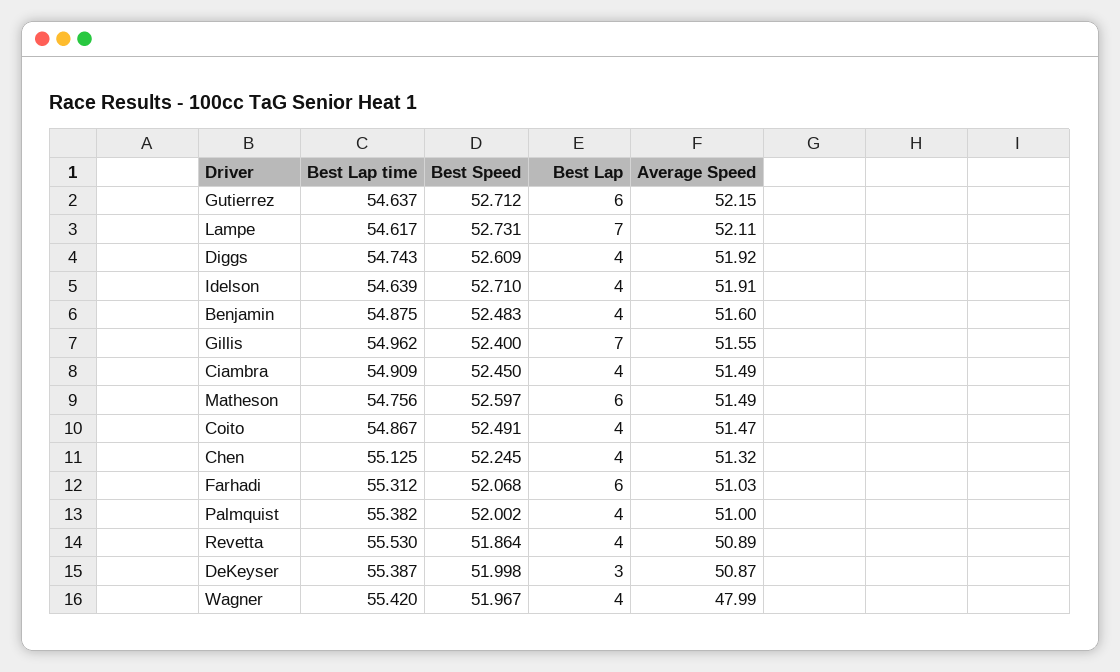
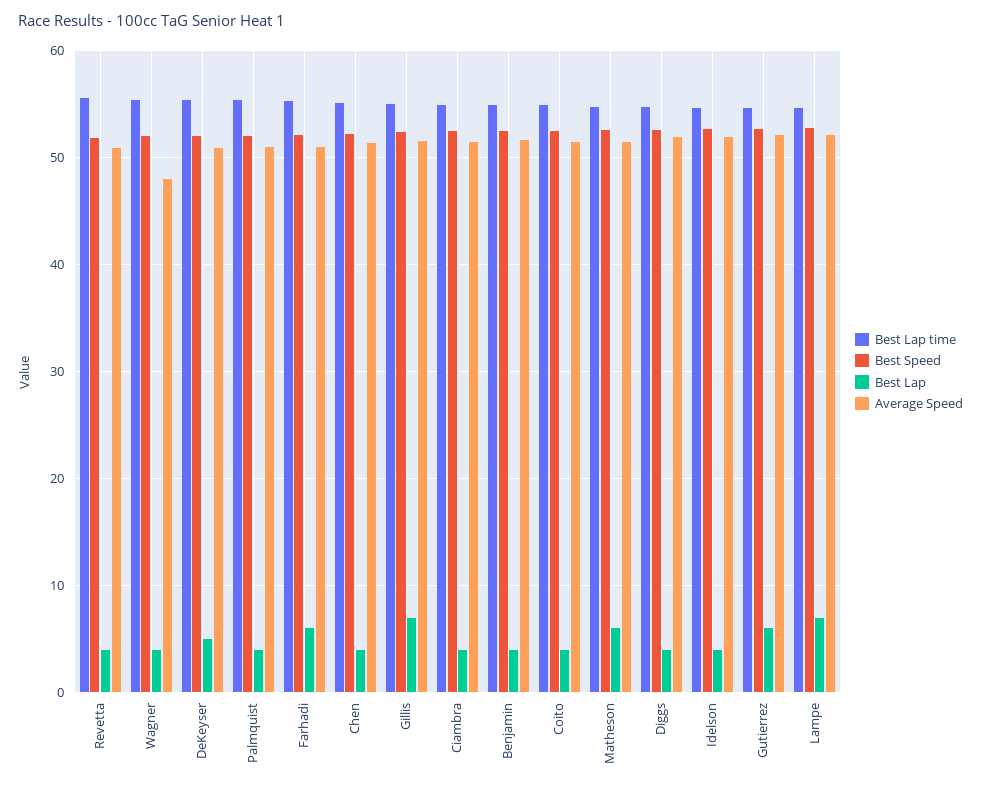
  {
    "Best Lap time": {
      "Gutierrez": 54.637,
      "Lampe": 54.617,
      "Diggs": 54.743,
      "Idelson": 54.639,
      "Benjamin": 54.875,
      "Gillis": 54.962,
      "Ciambra": 54.909,
      "Matheson": 54.756,
      "Coito": 54.867,
      "Chen": 55.125,
      "Farhadi": 55.312,
      "Palmquist": 55.382,
      "Revetta": 55.53,
      "DeKeyser": 55.387,
      "Wagner": 55.42
    },
    "Best Speed": {
      "Gutierrez": 52.712,
      "Lampe": 52.731,
      "Diggs": 52.609,
      "Idelson": 52.71,
      "Benjamin": 52.483,
      "Gillis": 52.4,
      "Ciambra": 52.45,
      "Matheson": 52.597,
      "Coito": 52.491,
      "Chen": 52.245,
      "Farhadi": 52.068,
      "Palmquist": 52.002,
      "Revetta": 51.864,
      "DeKeyser": 51.998,
      "Wagner": 51.967
    },
    "Best Lap": {
      "Gutierrez": 6,
      "Lampe": 7,
      "Diggs": 4,
      "Idelson": 4,
      "Benjamin": 4,
      "Gillis": 7,
      "Ciambra": 4,
      "Matheson": 6,
      "Coito": 4,
      "Chen": 4,
      "Farhadi": 6,
      "Palmquist": 4,
      "Revetta": 4,
-     "DeKeyser": 3,
+     "DeKeyser": 5,
      "Wagner": 4
    },
    "Average Speed": {
      "Gutierrez": 52.15,
      "Lampe": 52.11,
      "Diggs": 51.92,
      "Idelson": 51.91,
      "Benjamin": 51.6,
      "Gillis": 51.55,
      "Ciambra": 51.49,
      "Matheson": 51.49,
      "Coito": 51.47,
      "Chen": 51.32,
      "Farhadi": 51.03,
      "Palmquist": 51,
      "Revetta": 50.89,
      "DeKeyser": 50.87,
      "Wagner": 47.99
    }
  }

